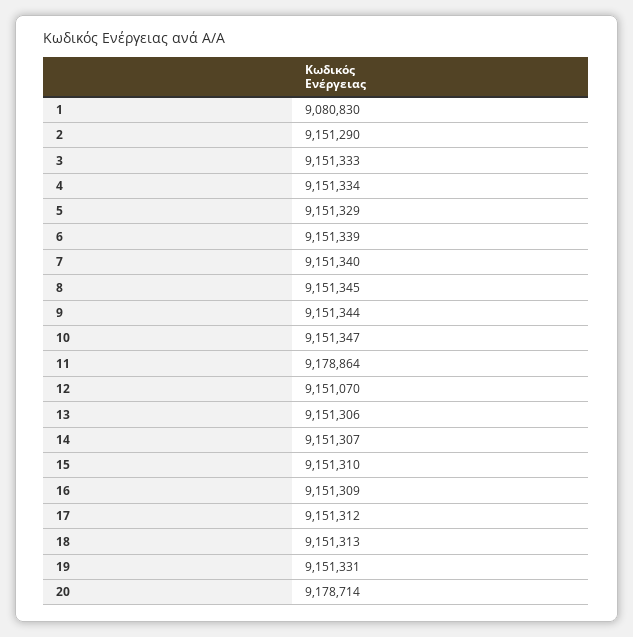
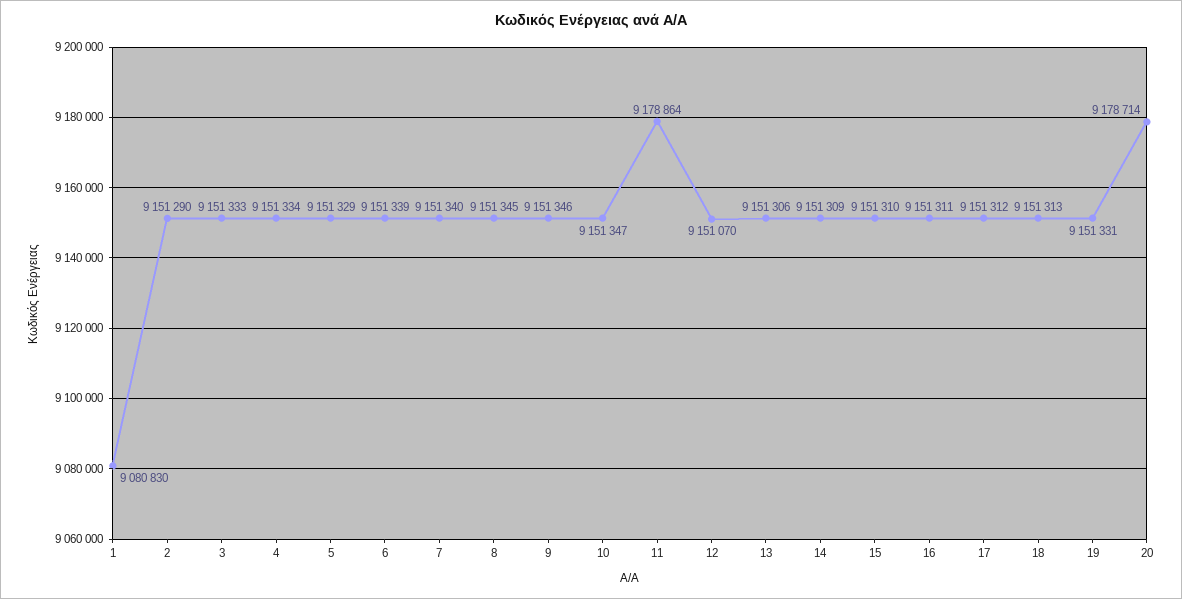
  {
    "1": 9080830,
    "2": 9151290,
    "3": 9151333,
    "4": 9151334,
    "5": 9151329,
    "6": 9151339,
    "7": 9151340,
    "8": 9151345,
-   "9": 9151344,
+   "9": 9151346,
    "10": 9151347,
    "11": 9178864,
    "12": 9151070,
    "13": 9151306,
-   "14": 9151307,
+   "14": 9151309,
    "15": 9151310,
-   "16": 9151309,
+   "16": 9151311,
    "17": 9151312,
    "18": 9151313,
    "19": 9151331,
    "20": 9178714
  }

